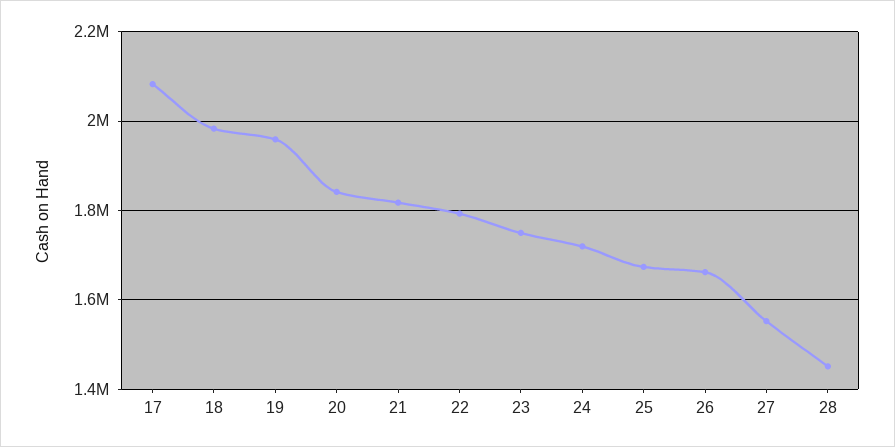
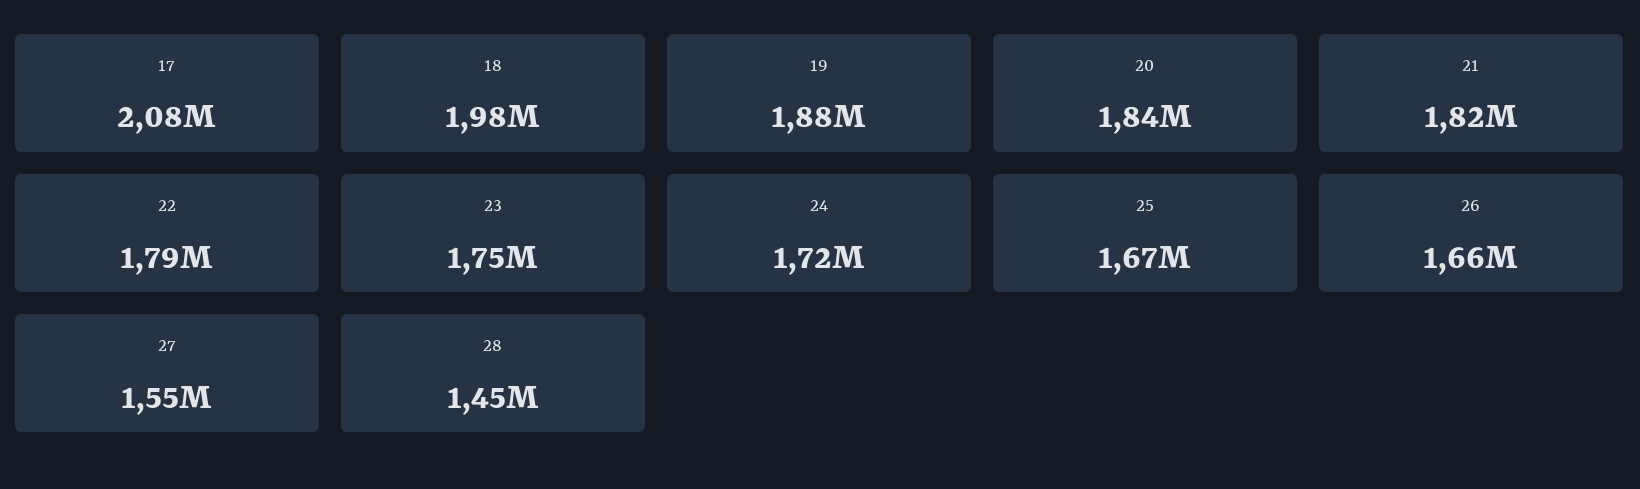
  {
    "17": 2080000,
    "18": 1980000,
-   "19": 1960000,
+   "19": 1880000,
    "20": 1840000,
    "21": 1820000,
    "22": 1790000,
    "23": 1750000,
    "24": 1720000,
    "25": 1670000,
    "26": 1660000,
    "27": 1550000,
    "28": 1450000
  }

